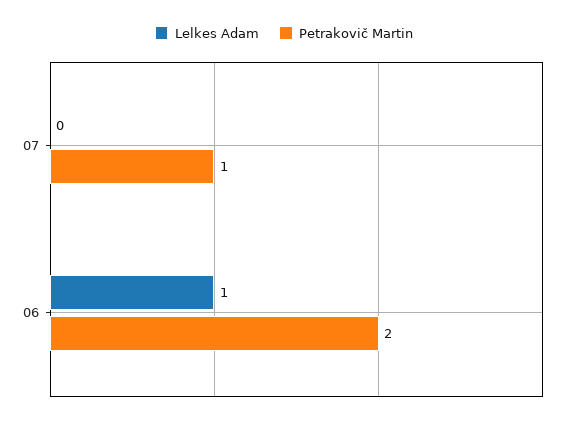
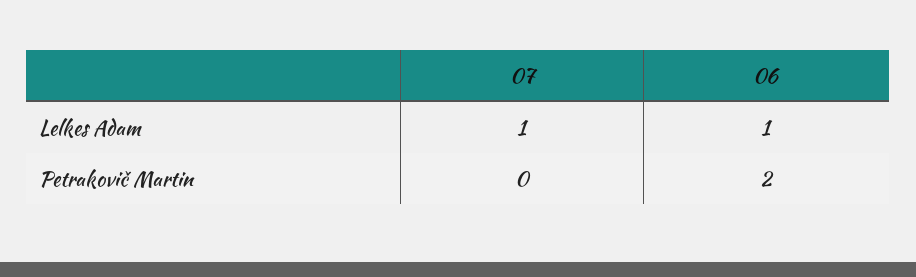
  {
    "Lelkes Adam": {
-     "07": 0,
+     "07": 1,
      "06": 1
    },
    "Petrakovič Martin": {
-     "07": 1,
+     "07": 0,
      "06": 2
    }
  }

